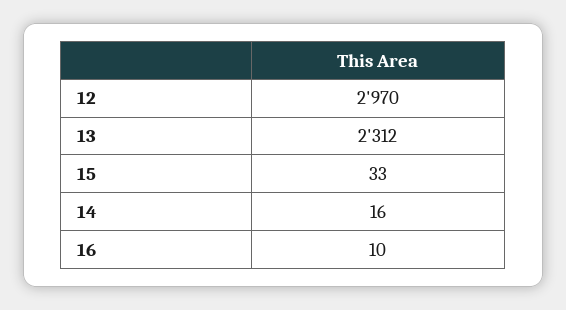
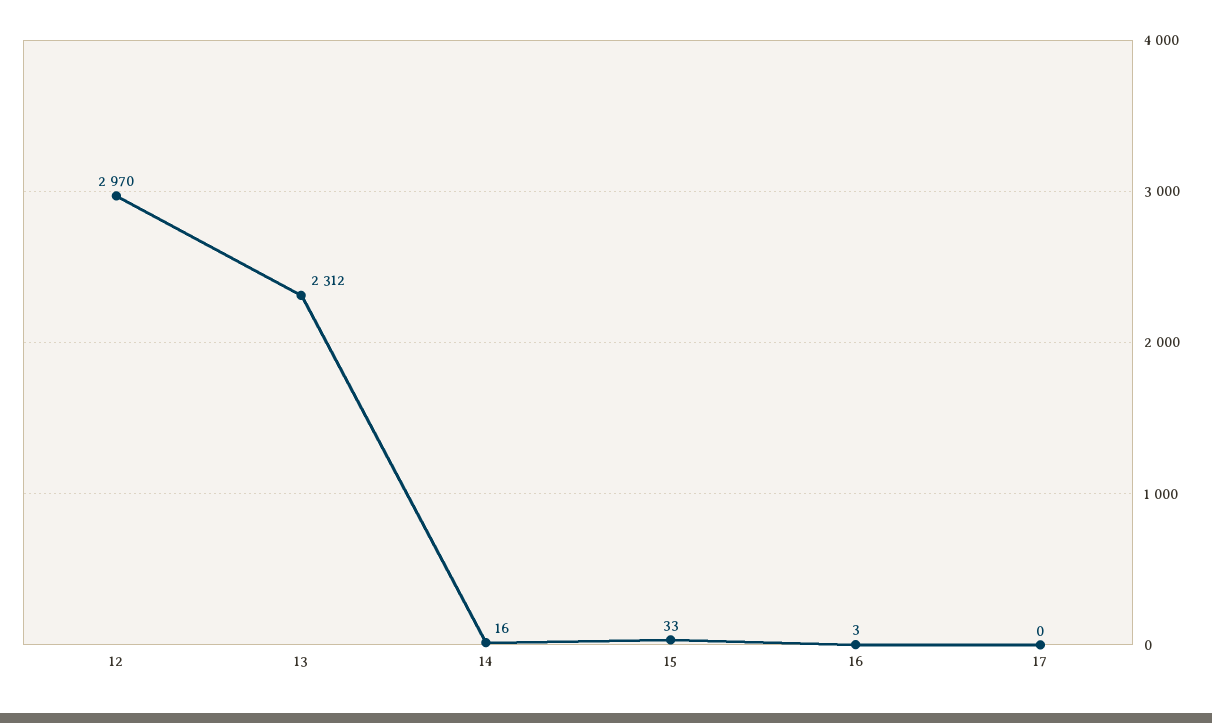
  {
    "12": 2970,
    "13": 2312,
    "15": 33,
    "14": 16,
-   "16": 10
+   "16": 3,
+   "17": 0
  }

